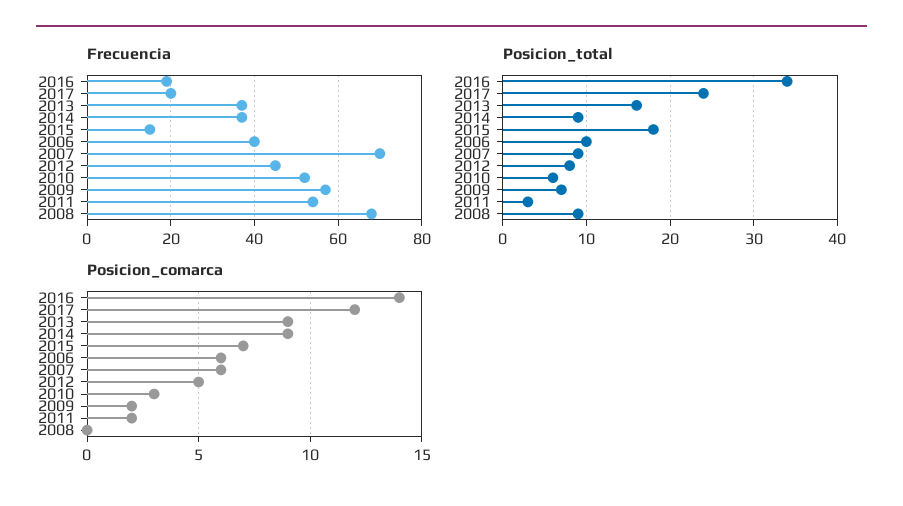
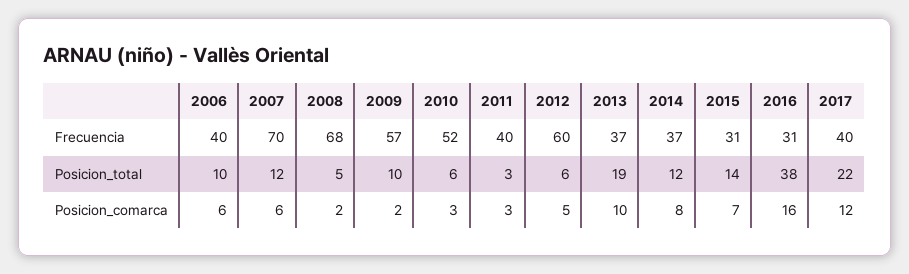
  {
    "Frecuencia": {
-     "2016": 20,
+     "2016": 31,
-     "2017": 20,
+     "2017": 40,
      "2013": 37,
      "2014": 37,
-     "2015": 15,
+     "2015": 31,
      "2006": 40,
      "2007": 70,
-     "2012": 45,
+     "2012": 60,
      "2010": 52,
      "2009": 57,
-     "2011": 55,
+     "2011": 40,
      "2008": 68
    },
    "Posicion_total": {
-     "2016": 34,
+     "2016": 38,
-     "2017": 24,
+     "2017": 22,
-     "2013": 16,
+     "2013": 19,
-     "2014": 9,
+     "2014": 12,
-     "2015": 18,
+     "2015": 14,
      "2006": 10,
-     "2007": 9,
+     "2007": 12,
-     "2012": 8,
+     "2012": 6,
      "2010": 6,
-     "2009": 7,
+     "2009": 10,
      "2011": 3,
-     "2008": 9
+     "2008": 5
    },
    "Posicion_comarca": {
-     "2016": 14,
+     "2016": 16,
      "2017": 12,
-     "2013": 9,
+     "2013": 10,
-     "2014": 9,
+     "2014": 8,
      "2015": 7,
      "2006": 6,
      "2007": 6,
      "2012": 5,
      "2010": 3,
      "2009": 2,
-     "2011": 2,
+     "2011": 3,
-     "2008": 0
+     "2008": 2
    }
  }

